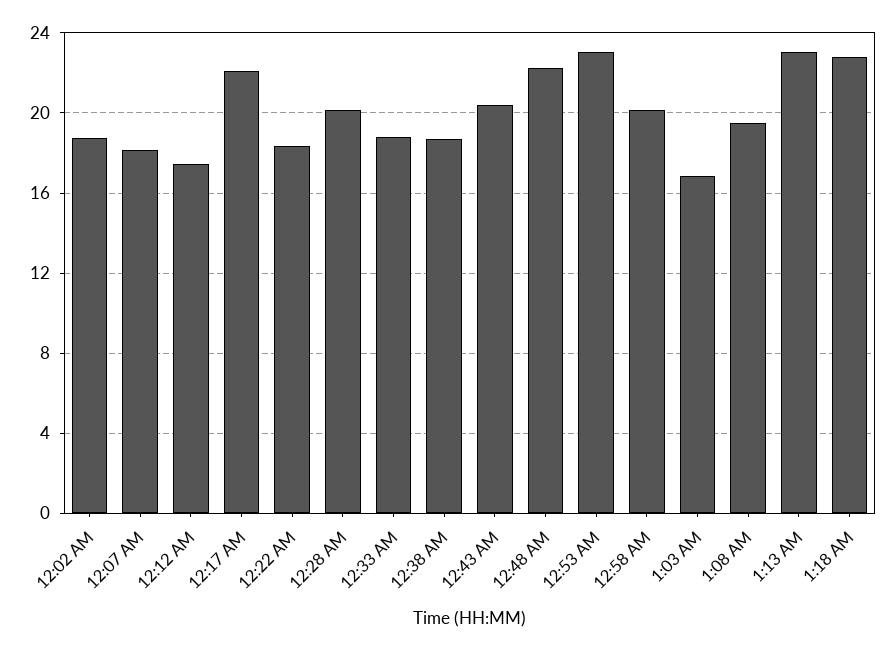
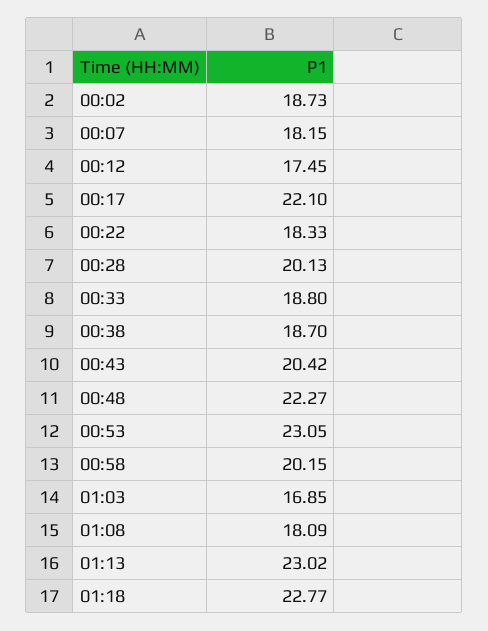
  {
    "12:02 AM": 18.73,
    "12:07 AM": 18.15,
    "12:12 AM": 17.45,
    "12:17 AM": 22.1,
    "12:22 AM": 18.33,
    "12:28 AM": 20.13,
    "12:33 AM": 18.8,
    "12:38 AM": 18.7,
    "12:43 AM": 20.42,
    "12:48 AM": 22.27,
    "12:53 AM": 23.05,
    "12:58 AM": 20.15,
    "1:03 AM": 16.85,
-   "1:08 AM": 19.5,
+   "1:08 AM": 18.09,
    "1:13 AM": 23.02,
    "1:18 AM": 22.77
  }

